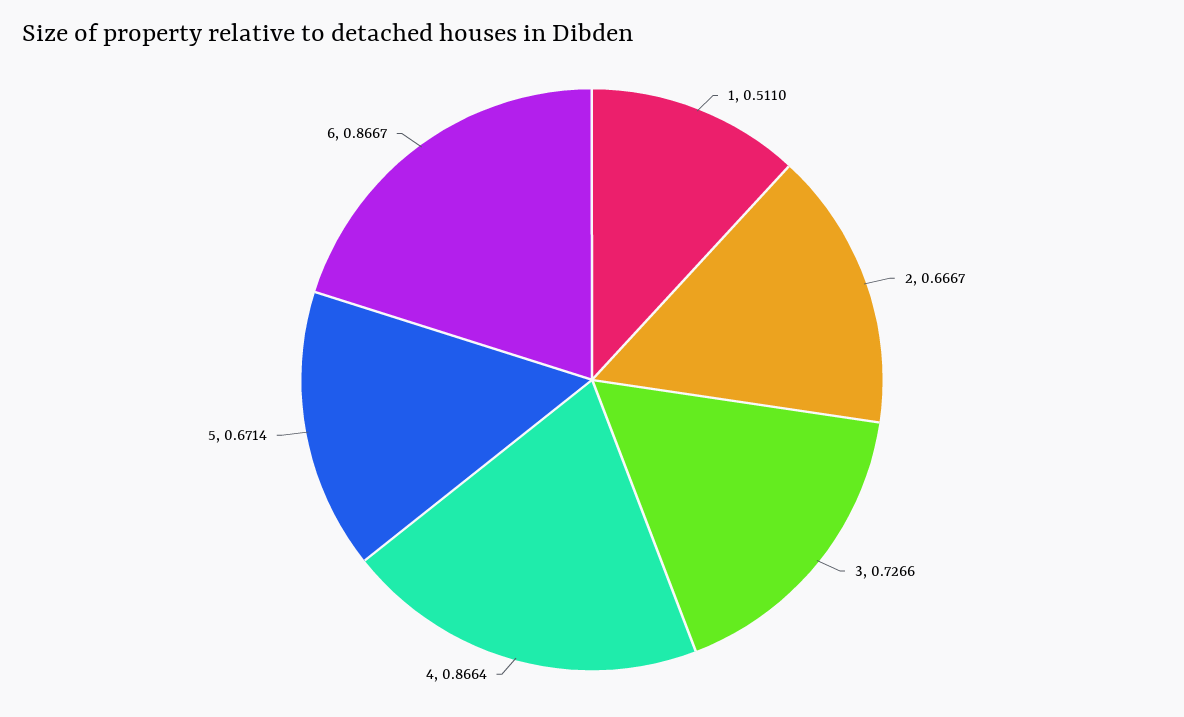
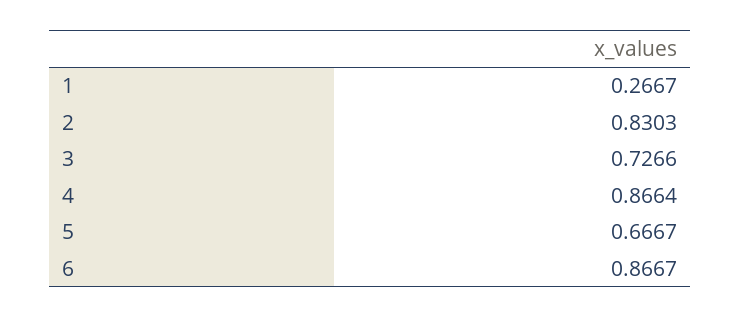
  {
-   "1": 0.511,
+   "1": 0.2667,
-   "2": 0.6667,
+   "2": 0.8303,
    "3": 0.7266,
    "4": 0.8664,
-   "5": 0.6714,
+   "5": 0.6667,
    "6": 0.8667
  }

